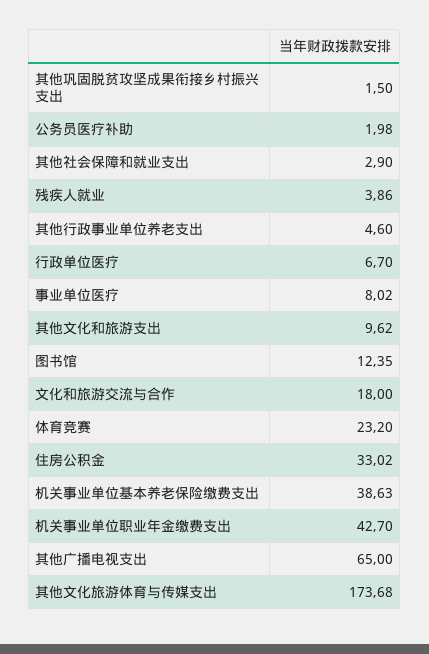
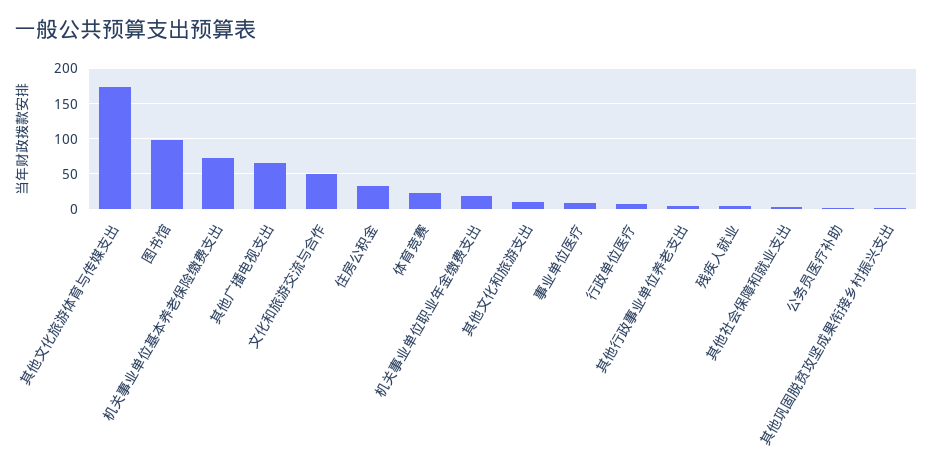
  {
    "其他巩固脱贫攻坚成果衔接乡村振兴支出": 1.5,
    "公务员医疗补助": 1.98,
    "其他社会保障和就业支出": 2.9,
    "残疾人就业": 3.86,
    "其他行政事业单位养老支出": 4.6,
    "行政单位医疗": 6.7,
    "事业单位医疗": 8.02,
    "其他文化和旅游支出": 9.62,
-   "图书馆": 12.35,
+   "图书馆": 100,
-   "文化和旅游交流与合作": 18,
+   "文化和旅游交流与合作": 50,
    "体育竞赛": 23.2,
    "住房公积金": 33.02,
-   "机关事业单位基本养老保险缴费支出": 38.63,
+   "机关事业单位基本养老保险缴费支出": 70,
-   "机关事业单位职业年金缴费支出": 42.7,
+   "机关事业单位职业年金缴费支出": 20,
    "其他广播电视支出": 65,
    "其他文化旅游体育与传媒支出": 173.68
  }

